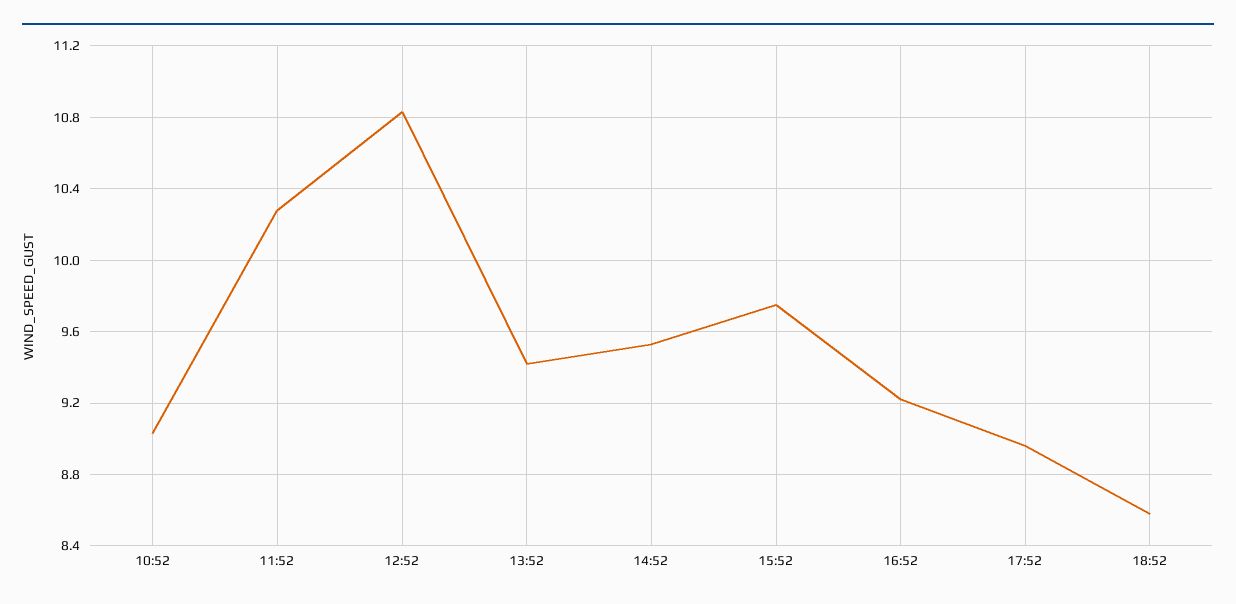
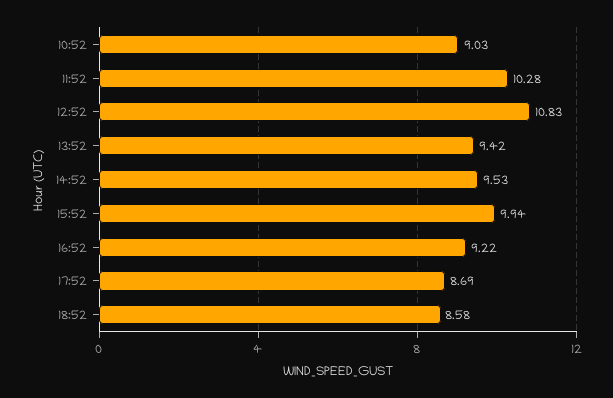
  {
    "10:52": 9.03,
    "11:52": 10.28,
    "12:52": 10.83,
    "13:52": 9.42,
    "14:52": 9.53,
-   "15:52": 9.75,
+   "15:52": 9.94,
    "16:52": 9.22,
-   "17:52": 8.95,
+   "17:52": 8.69,
    "18:52": 8.58
  }

